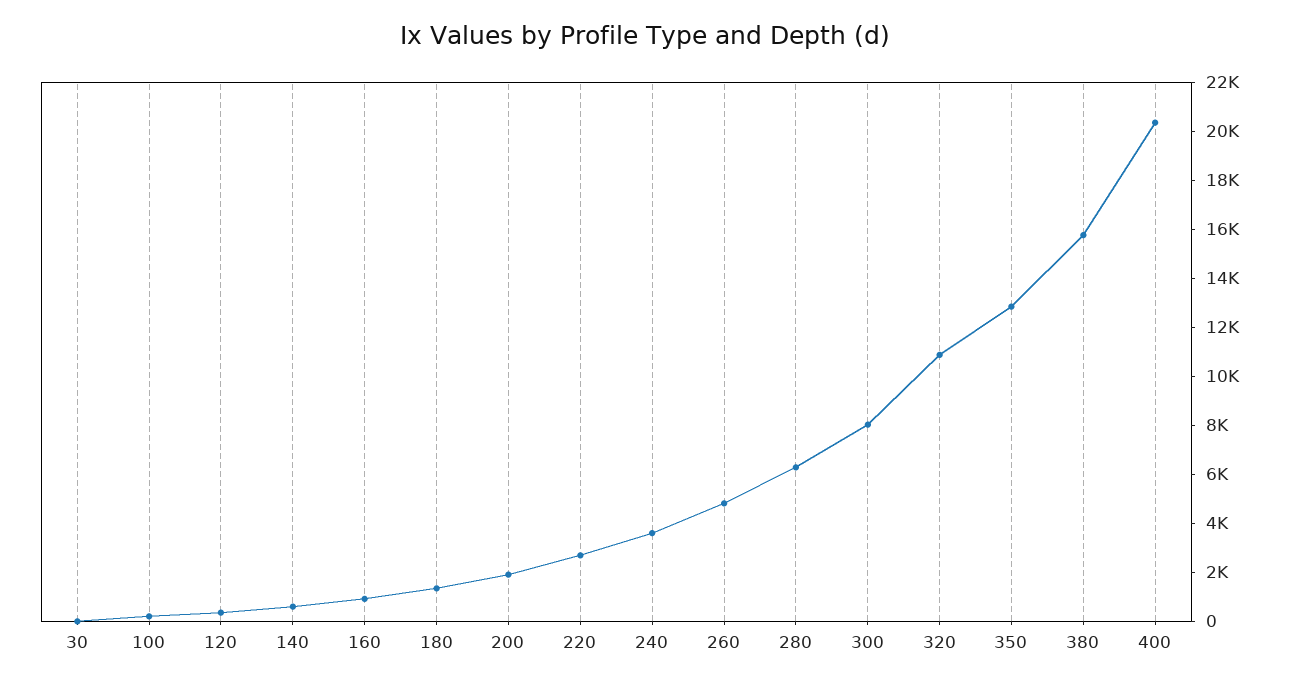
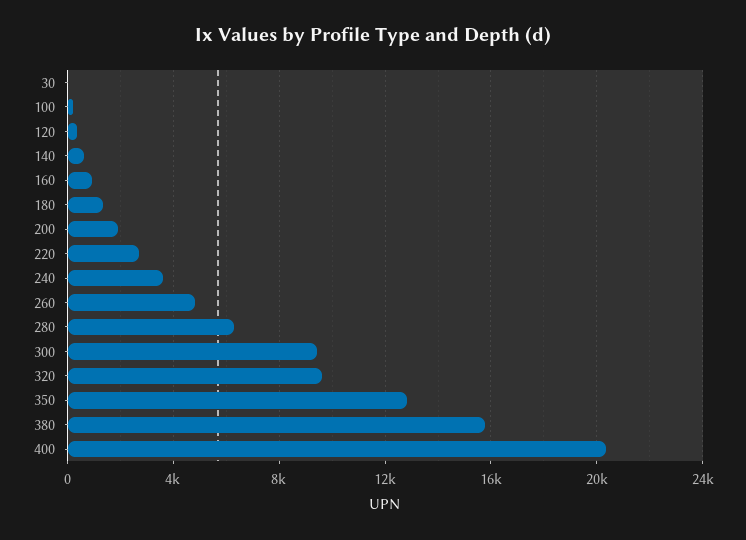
  {
    "30": 0,
    "100": 0,
    "120": 500,
    "140": 500,
    "160": 1000,
    "180": 1500,
    "200": 2000,
    "220": 2500,
    "240": 3500,
    "260": 5000,
    "280": 6500,
-   "300": 8000,
+   "300": 9500,
-   "320": 11000,
+   "320": 9500,
    "350": 13000,
    "380": 16000,
    "400": 20500
  }

